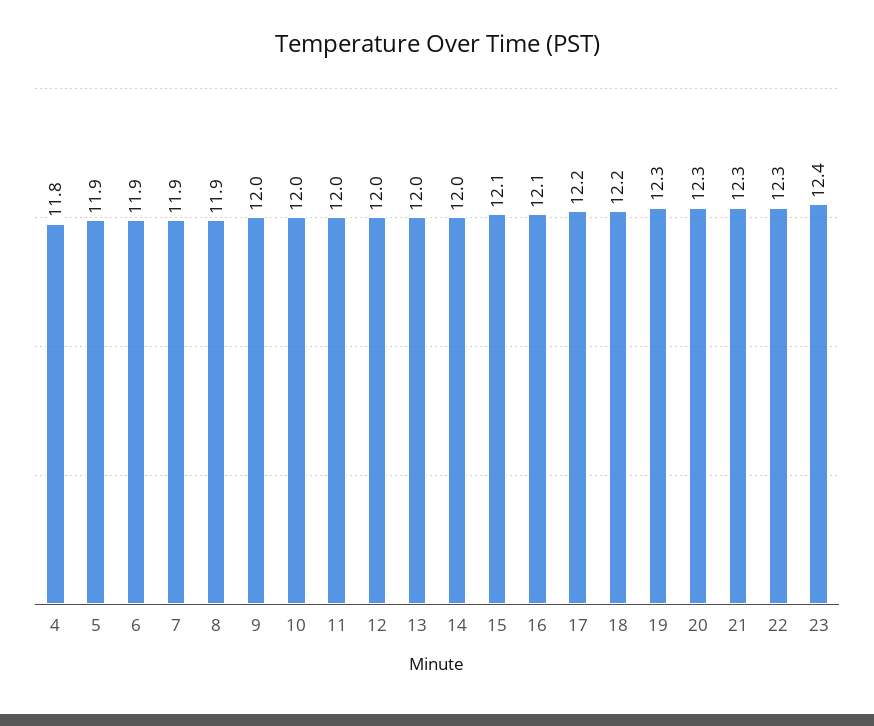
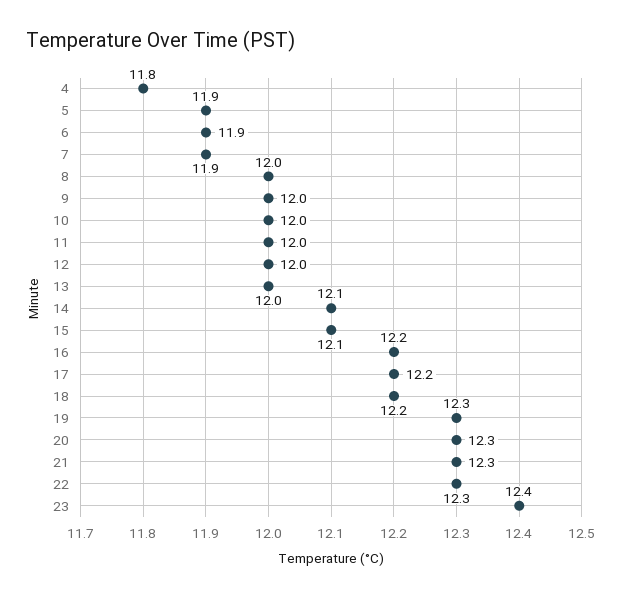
  {
    "4": 11.8,
    "5": 11.9,
    "6": 11.9,
    "7": 11.9,
-   "8": 11.9,
+   "8": 12,
    "9": 12,
    "10": 12,
    "11": 12,
    "12": 12,
    "13": 12,
-   "14": 12,
+   "14": 12.1,
    "15": 12.1,
-   "16": 12.1,
+   "16": 12.2,
    "17": 12.2,
    "18": 12.2,
    "19": 12.3,
    "20": 12.3,
    "21": 12.3,
    "22": 12.3,
    "23": 12.4
  }

